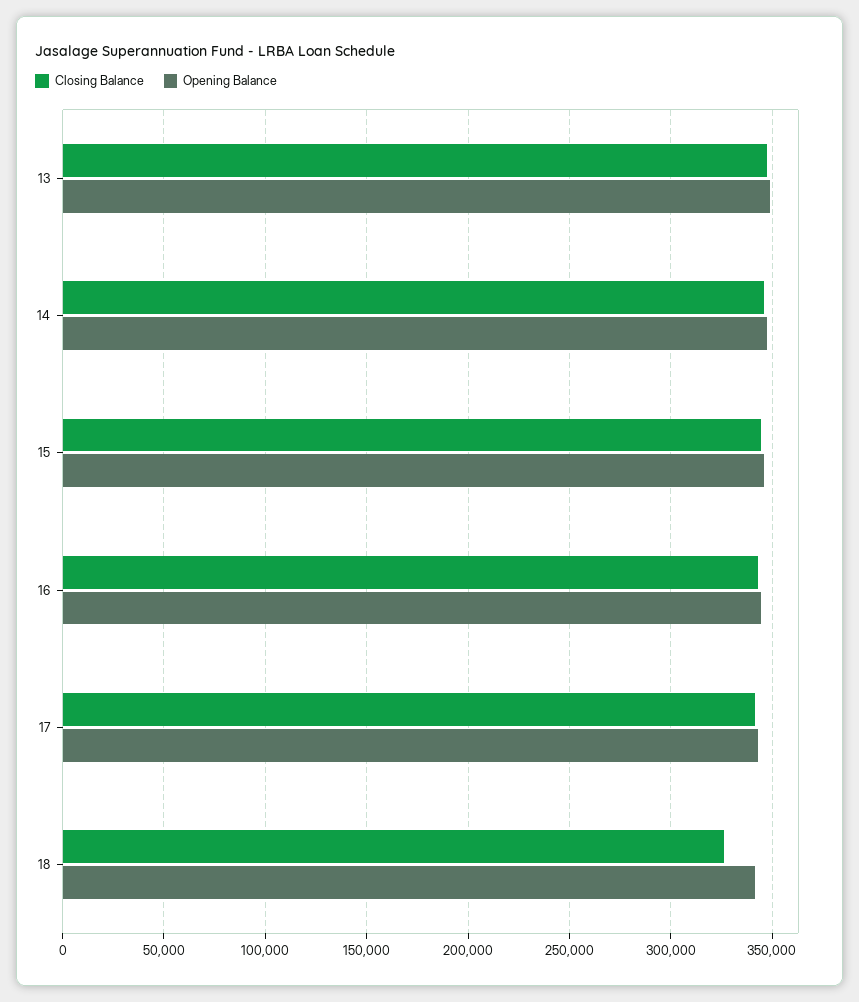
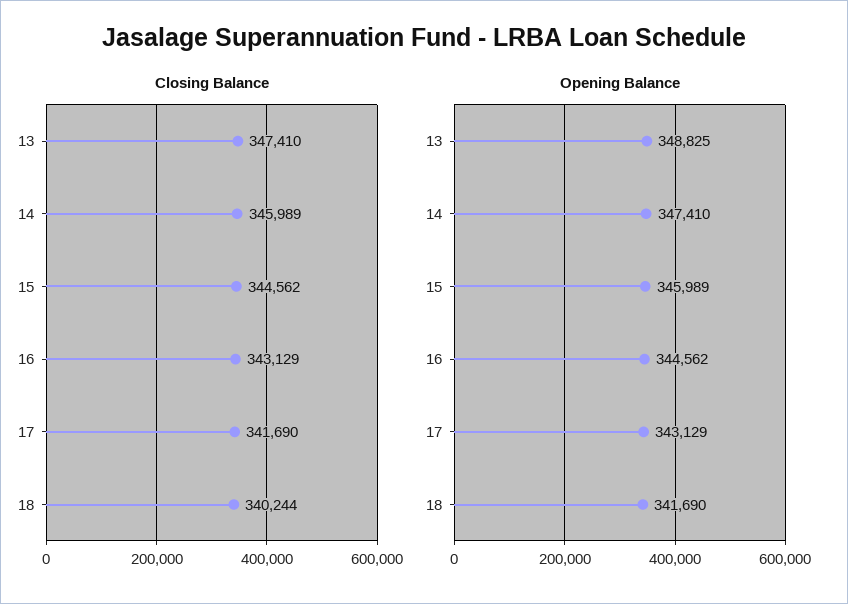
  {
    "Closing Balance": {
      "13": 347410,
      "14": 345989,
      "15": 344562,
      "16": 343129,
      "17": 341690,
-     "18": 325000
+     "18": 340244
    },
    "Opening Balance": {
      "13": 348825,
      "14": 347410,
      "15": 345989,
      "16": 344562,
      "17": 343129,
      "18": 341690
    }
  }

